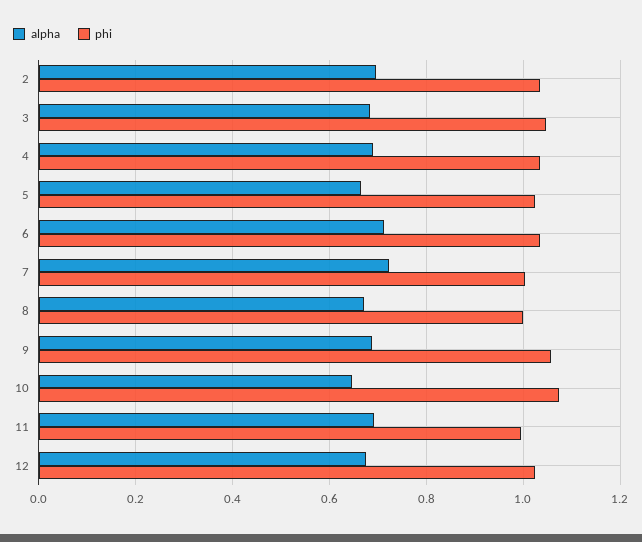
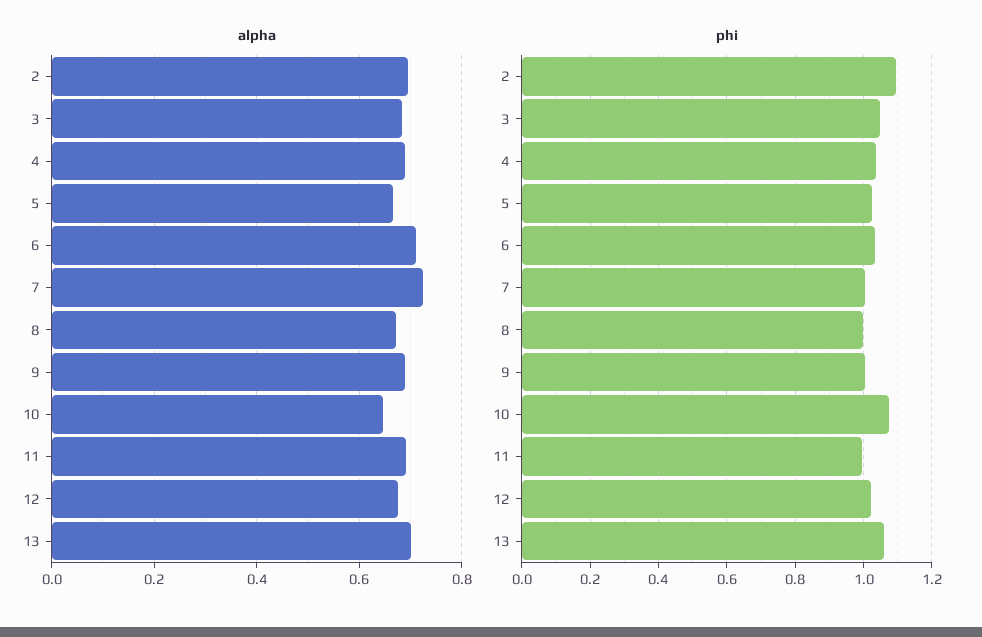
  {
    "alpha": {
      "2": 0.7,
      "3": 0.68,
      "4": 0.68,
      "5": 0.66,
      "6": 0.72,
      "7": 0.72,
      "8": 0.68,
      "9": 0.68,
      "10": 0.64,
      "11": 0.7,
-     "12": 0.68
+     "12": 0.68,
+     "13": 0.7
    },
    "phi": {
-     "2": 1.04,
+     "2": 1.1,
      "3": 1.04,
      "4": 1.04,
      "5": 1.02,
      "6": 1.04,
      "7": 1,
      "8": 1,
-     "9": 1.06,
+     "9": 1,
      "10": 1.08,
      "11": 1,
-     "12": 1.02
+     "12": 1.02,
+     "13": 1.06
    }
  }

